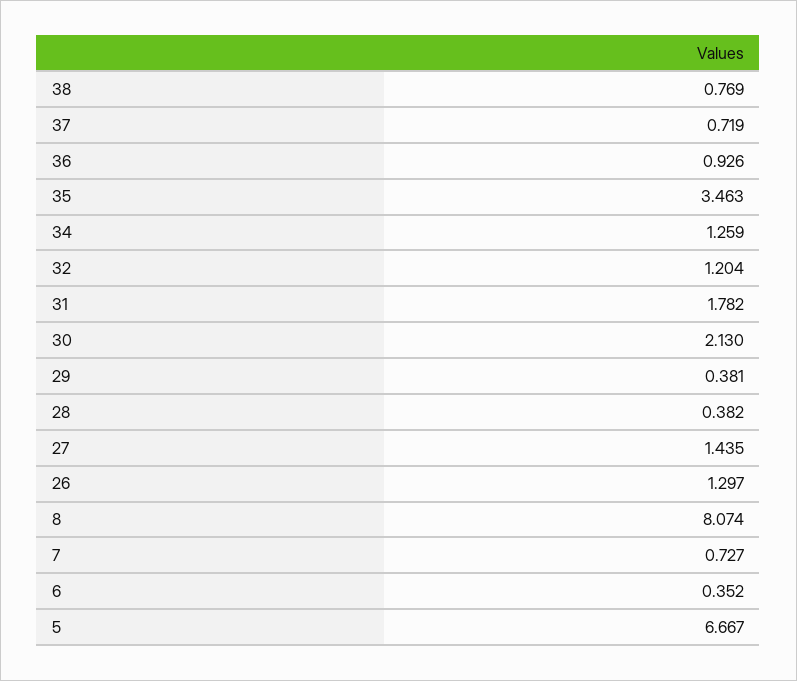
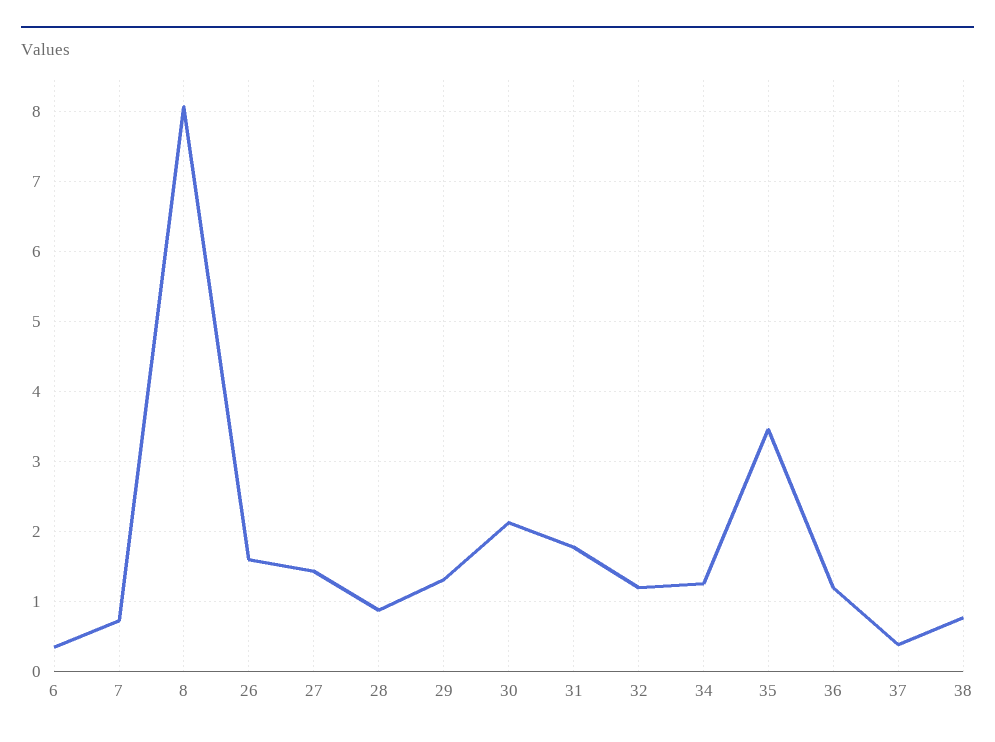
  {
    "38": 0.769,
-   "37": 0.719,
+   "37": 0.4,
-   "36": 0.926,
+   "36": 1.2,
    "35": 3.463,
    "34": 1.259,
    "32": 1.204,
    "31": 1.782,
    "30": 2.13,
-   "29": 0.381,
+   "29": 1.3,
-   "28": 0.382,
+   "28": 0.9,
    "27": 1.435,
-   "26": 1.297,
+   "26": 1.6,
    "8": 8.074,
    "7": 0.727,
-   "6": 0.352,
+   "6": 0.352
-   "5": 6.667
  }

